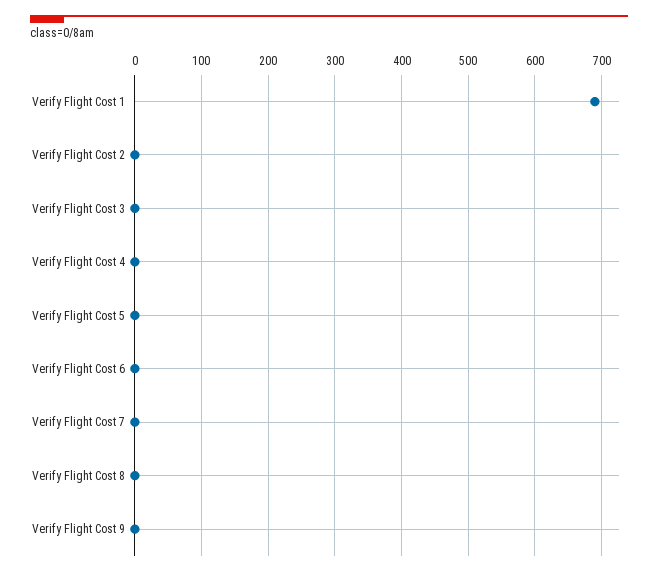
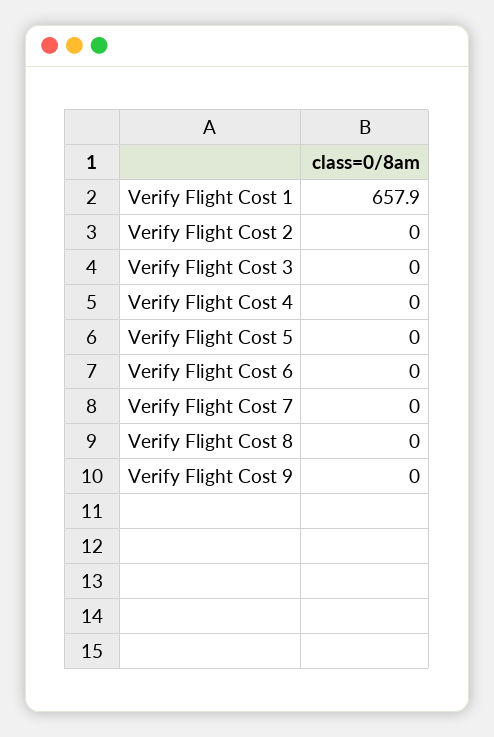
  {
-   "Verify Flight Cost 1": 690,
+   "Verify Flight Cost 1": 657.9,
    "Verify Flight Cost 2": 0,
    "Verify Flight Cost 3": 0,
    "Verify Flight Cost 4": 0,
    "Verify Flight Cost 5": 0,
    "Verify Flight Cost 6": 0,
    "Verify Flight Cost 7": 0,
    "Verify Flight Cost 8": 0,
    "Verify Flight Cost 9": 0
  }

